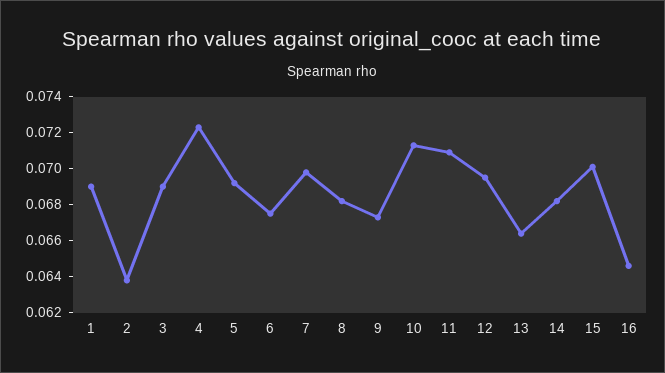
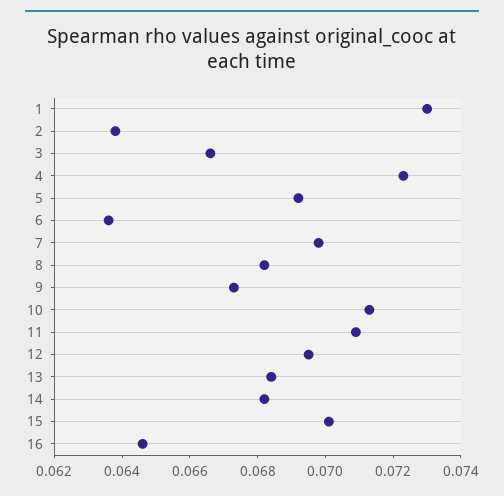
  {
-   "1": 0.069,
+   "1": 0.073,
    "2": 0.064,
-   "3": 0.069,
+   "3": 0.0665,
    "4": 0.0725,
    "5": 0.069,
-   "6": 0.0675,
+   "6": 0.0635,
    "7": 0.07,
    "8": 0.068,
    "9": 0.0675,
    "10": 0.0715,
    "11": 0.071,
    "12": 0.0695,
-   "13": 0.0665,
+   "13": 0.0685,
    "14": 0.068,
    "15": 0.07,
    "16": 0.0645
  }

